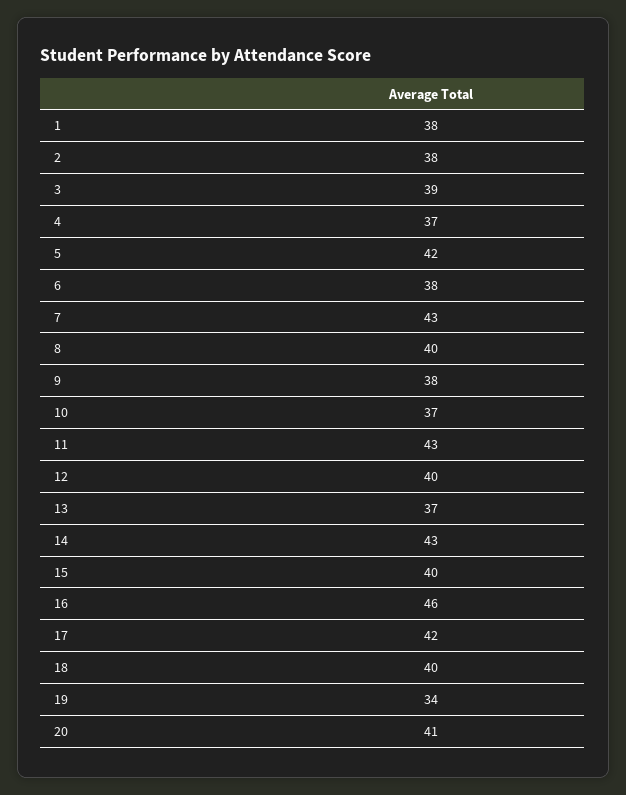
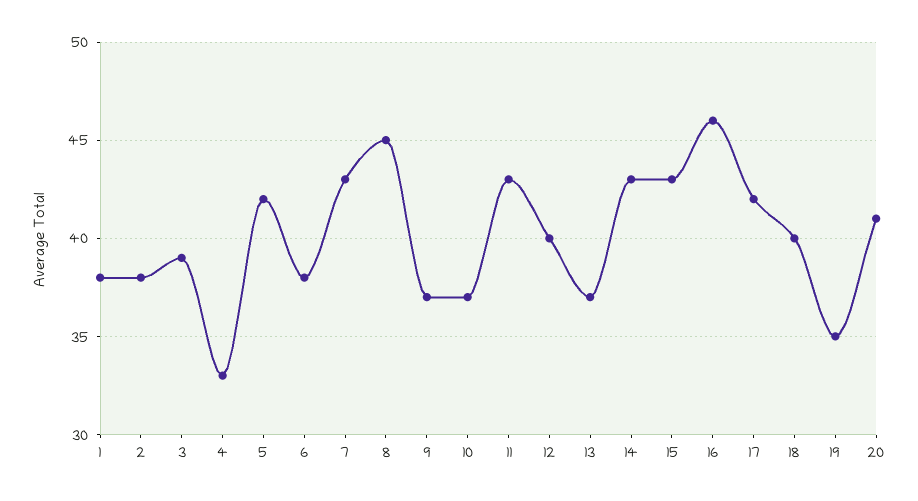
  {
    "1": 38,
    "2": 38,
    "3": 39,
-   "4": 37,
+   "4": 33,
    "5": 42,
    "6": 38,
    "7": 43,
-   "8": 40,
+   "8": 45,
-   "9": 38,
+   "9": 37,
    "10": 37,
    "11": 43,
    "12": 40,
    "13": 37,
    "14": 43,
-   "15": 40,
+   "15": 43,
    "16": 46,
    "17": 42,
    "18": 40,
-   "19": 34,
+   "19": 35,
    "20": 41
  }

